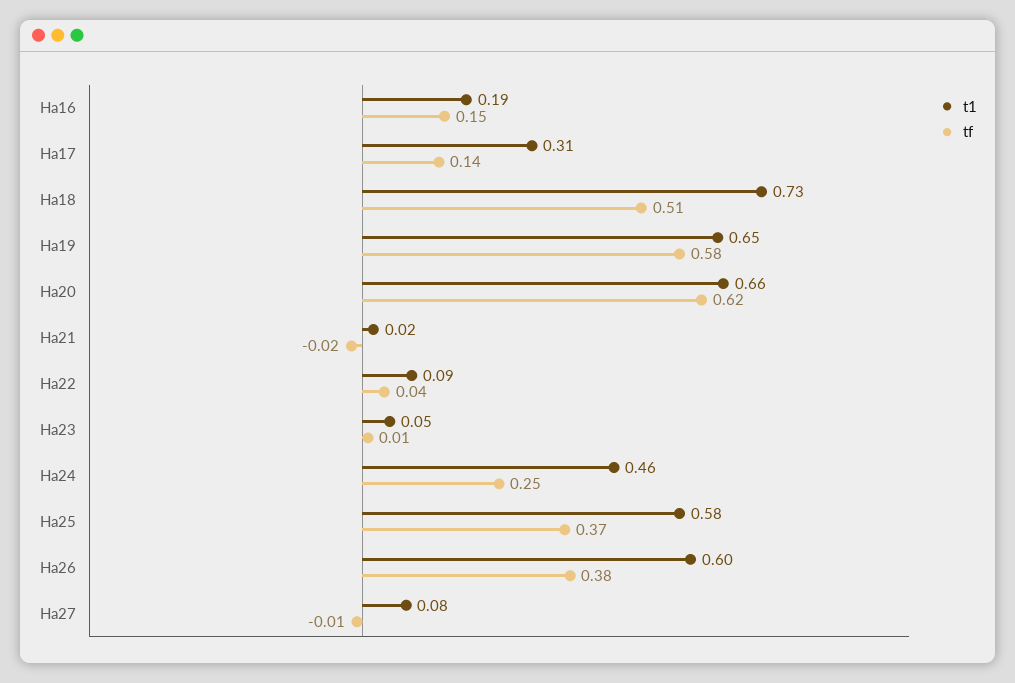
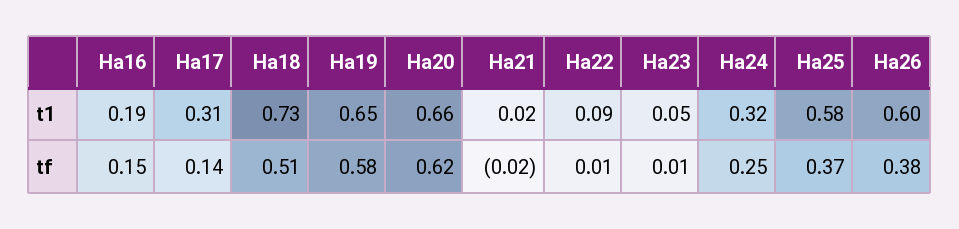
  {
    "t1": {
      "Ha16": 0.19,
      "Ha17": 0.31,
      "Ha18": 0.73,
      "Ha19": 0.65,
      "Ha20": 0.66,
      "Ha21": 0.02,
      "Ha22": 0.09,
      "Ha23": 0.05,
-     "Ha24": 0.46,
+     "Ha24": 0.32,
      "Ha25": 0.58,
-     "Ha26": 0.6,
+     "Ha26": 0.6
-     "Ha27": 0.08
    },
    "tf": {
      "Ha16": 0.15,
      "Ha17": 0.14,
      "Ha18": 0.51,
      "Ha19": 0.58,
      "Ha20": 0.62,
      "Ha21": -0.02,
-     "Ha22": 0.04,
+     "Ha22": 0.01,
      "Ha23": 0.01,
      "Ha24": 0.25,
      "Ha25": 0.37,
-     "Ha26": 0.38,
+     "Ha26": 0.38
-     "Ha27": -0.01
    }
  }

